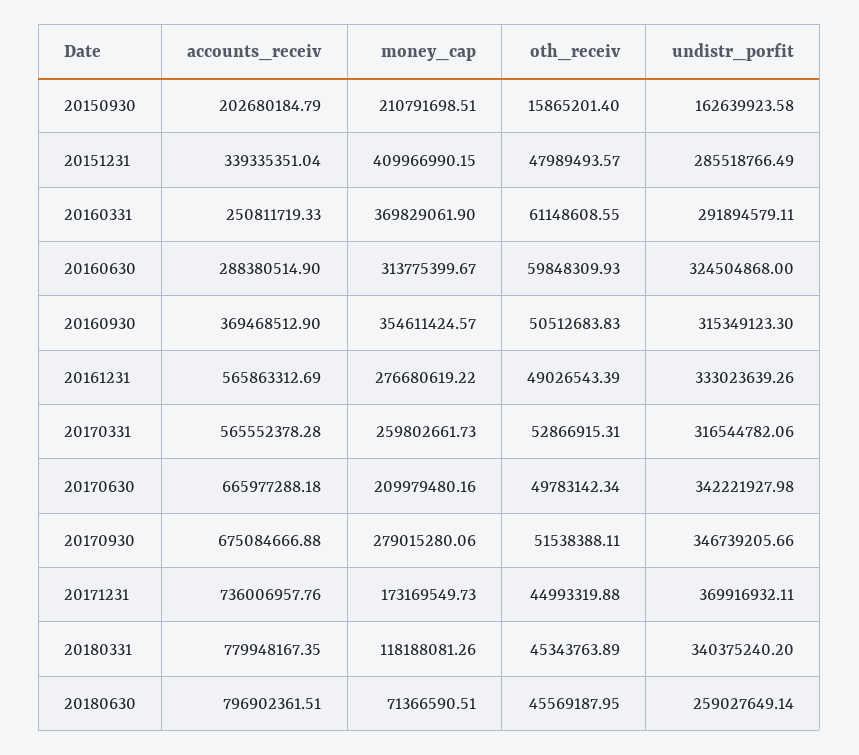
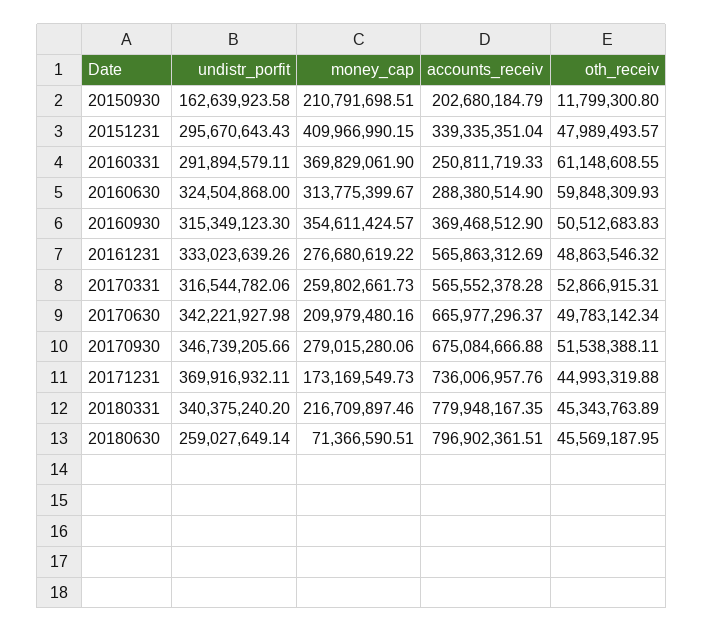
  {
    "accounts_receiv": {
      "20150930": 202680184.79,
      "20151231": 339335351.04,
      "20160331": 250811719.33,
      "20160630": 288380514.9,
      "20160930": 369468512.9,
      "20161231": 565863312.69,
      "20170331": 565552378.28,
-     "20170630": 665977288.18,
+     "20170630": 665977296.37,
      "20170930": 675084666.88,
      "20171231": 736006957.76,
      "20180331": 779948167.35,
      "20180630": 796902361.51
    },
    "money_cap": {
      "20150930": 210791698.51,
      "20151231": 409966990.15,
      "20160331": 369829061.9,
      "20160630": 313775399.67,
      "20160930": 354611424.57,
      "20161231": 276680619.22,
      "20170331": 259802661.73,
      "20170630": 209979480.16,
      "20170930": 279015280.06,
      "20171231": 173169549.73,
-     "20180331": 118188081.26,
+     "20180331": 216709897.46,
      "20180630": 71366590.51
    },
    "oth_receiv": {
-     "20150930": 15865201.4,
+     "20150930": 11799300.8,
      "20151231": 47989493.57,
      "20160331": 61148608.55,
      "20160630": 59848309.93,
      "20160930": 50512683.83,
-     "20161231": 49026543.39,
+     "20161231": 48863546.32,
      "20170331": 52866915.31,
      "20170630": 49783142.34,
      "20170930": 51538388.11,
      "20171231": 44993319.88,
      "20180331": 45343763.89,
      "20180630": 45569187.95
    },
    "undistr_porfit": {
      "20150930": 162639923.58,
-     "20151231": 285518766.49,
+     "20151231": 295670643.43,
      "20160331": 291894579.11,
      "20160630": 324504868,
      "20160930": 315349123.3,
      "20161231": 333023639.26,
      "20170331": 316544782.06,
      "20170630": 342221927.98,
      "20170930": 346739205.66,
      "20171231": 369916932.11,
      "20180331": 340375240.2,
      "20180630": 259027649.14
    }
  }

